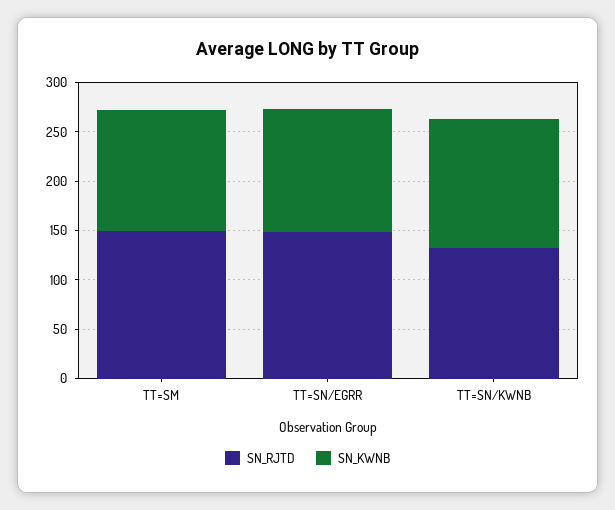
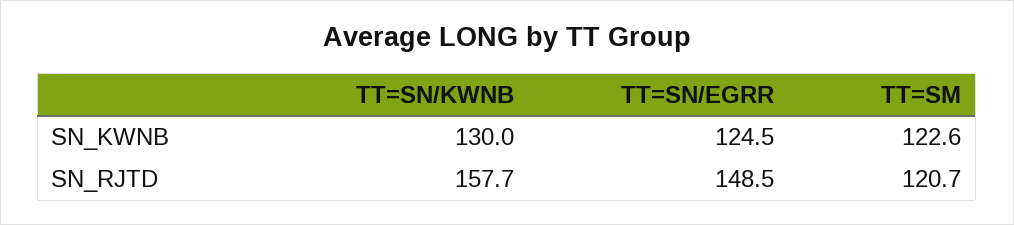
  {
    "SN_RJTD": {
-     "TT=SM": 150,
+     "TT=SM": 120.7,
      "TT=SN/EGRR": 148.5,
-     "TT=SN/KWNB": 130
+     "TT=SN/KWNB": 157.7
    },
    "SN_KWNB": {
      "TT=SM": 122.6,
      "TT=SN/EGRR": 124.5,
      "TT=SN/KWNB": 130
    }
  }

